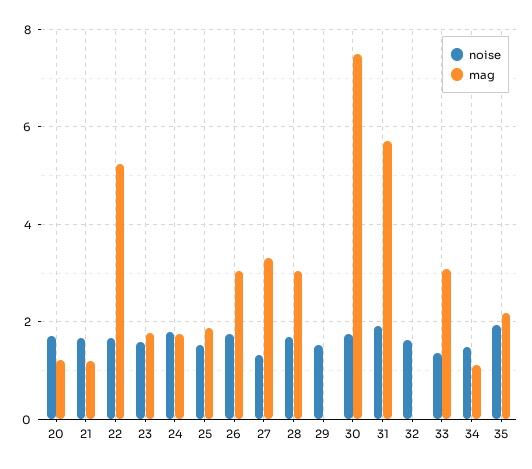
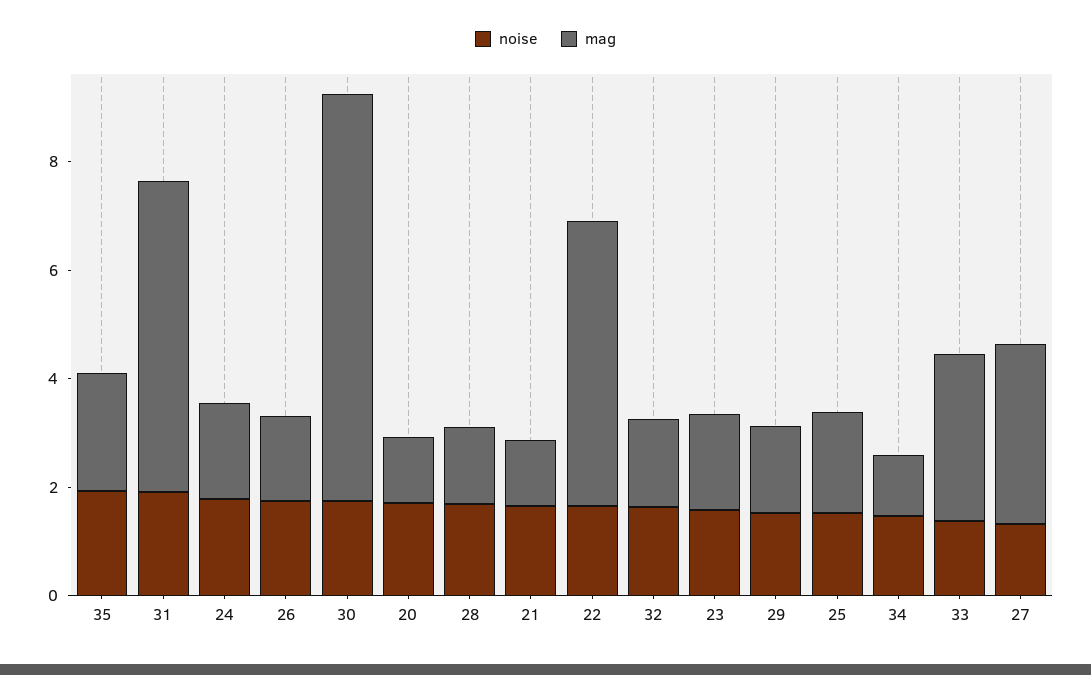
  {
    "noise": {
      "20": 1.8,
      "21": 1.6,
      "22": 1.6,
      "23": 1.6,
      "24": 1.8,
      "25": 1.6,
      "26": 1.8,
      "27": 1.4,
      "28": 1.6,
      "29": 1.6,
      "30": 1.8,
      "31": 2,
      "32": 1.6,
      "33": 1.4,
      "34": 1.4,
      "35": 2
    },
    "mag": {
      "20": 1.2,
      "21": 1.2,
      "22": 5.2,
      "23": 1.8,
      "24": 1.8,
      "25": 1.8,
-     "26": 3,
+     "26": 1.5,
      "27": 3.4,
-     "28": 3,
+     "28": 1.5,
-     "29": 0,
+     "29": 1.5,
      "30": 7.6,
      "31": 5.8,
-     "32": 0,
+     "32": 1.5,
      "33": 3,
      "34": 1.2,
      "35": 2.2
    }
  }

